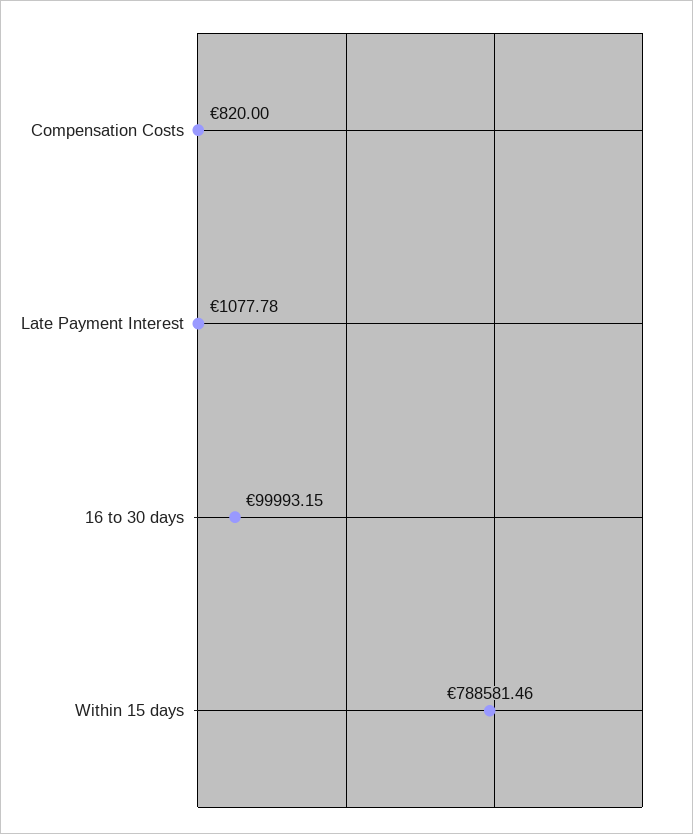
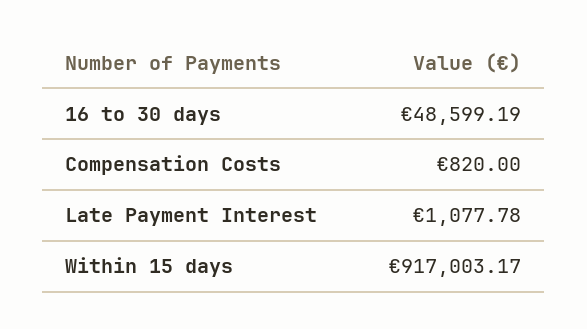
  {
    "Compensation Costs": 820,
    "Late Payment Interest": 1077.78,
-   "16 to 30 days": 99993.15,
+   "16 to 30 days": 48599.19,
-   "Within 15 days": 788581.46
+   "Within 15 days": 917003.17
  }

